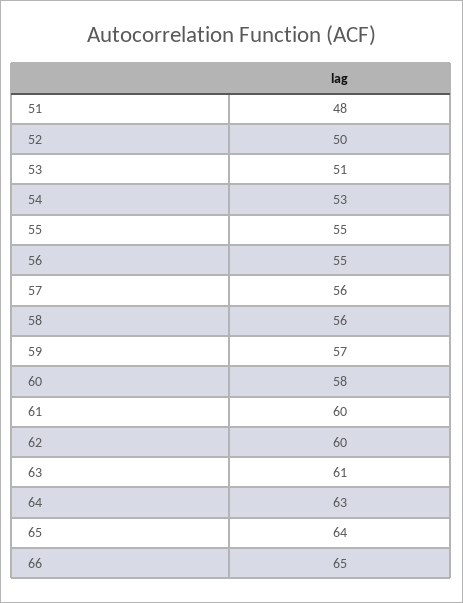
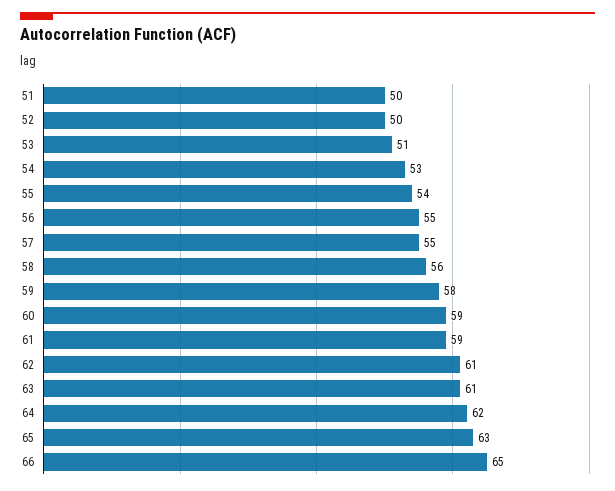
  {
-   "51": 48,
+   "51": 50,
    "52": 50,
    "53": 51,
    "54": 53,
-   "55": 55,
+   "55": 54,
    "56": 55,
-   "57": 56,
+   "57": 55,
    "58": 56,
-   "59": 57,
+   "59": 58,
-   "60": 58,
+   "60": 59,
-   "61": 60,
+   "61": 59,
-   "62": 60,
+   "62": 61,
    "63": 61,
-   "64": 63,
+   "64": 62,
-   "65": 64,
+   "65": 63,
    "66": 65
  }

